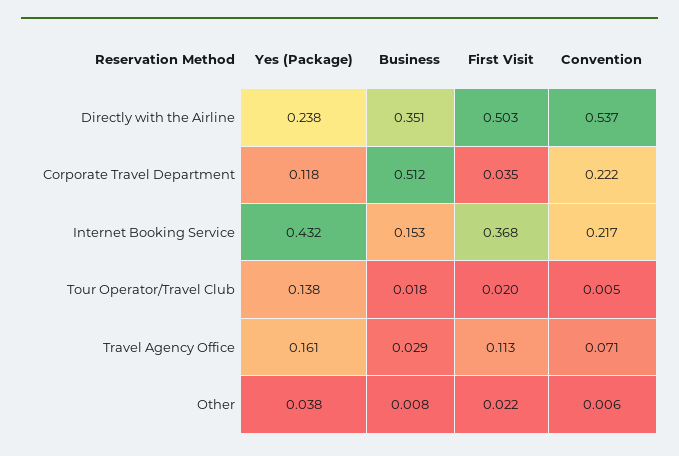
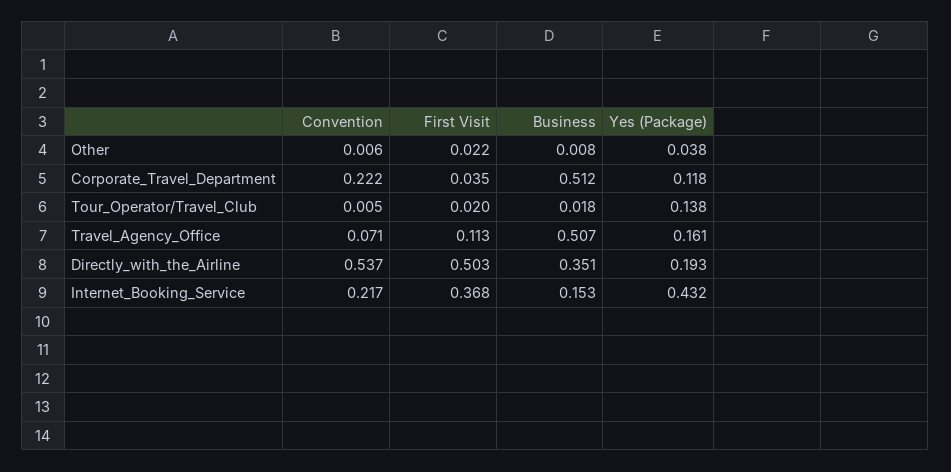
  {
    "Yes (Package)": {
-     "Directly with the Airline": 0.238,
+     "Directly with the Airline": 0.193,
      "Corporate Travel Department": 0.118,
      "Internet Booking Service": 0.432,
      "Tour Operator/Travel Club": 0.138,
      "Travel Agency Office": 0.161,
      "Other": 0.038
    },
    "Business": {
      "Directly with the Airline": 0.351,
      "Corporate Travel Department": 0.512,
      "Internet Booking Service": 0.153,
      "Tour Operator/Travel Club": 0.018,
-     "Travel Agency Office": 0.029,
+     "Travel Agency Office": 0.507,
      "Other": 0.008
    },
    "First Visit": {
      "Directly with the Airline": 0.503,
      "Corporate Travel Department": 0.035,
      "Internet Booking Service": 0.368,
      "Tour Operator/Travel Club": 0.02,
      "Travel Agency Office": 0.113,
      "Other": 0.022
    },
    "Convention": {
      "Directly with the Airline": 0.537,
      "Corporate Travel Department": 0.222,
      "Internet Booking Service": 0.217,
      "Tour Operator/Travel Club": 0.005,
      "Travel Agency Office": 0.071,
      "Other": 0.006
    }
  }

